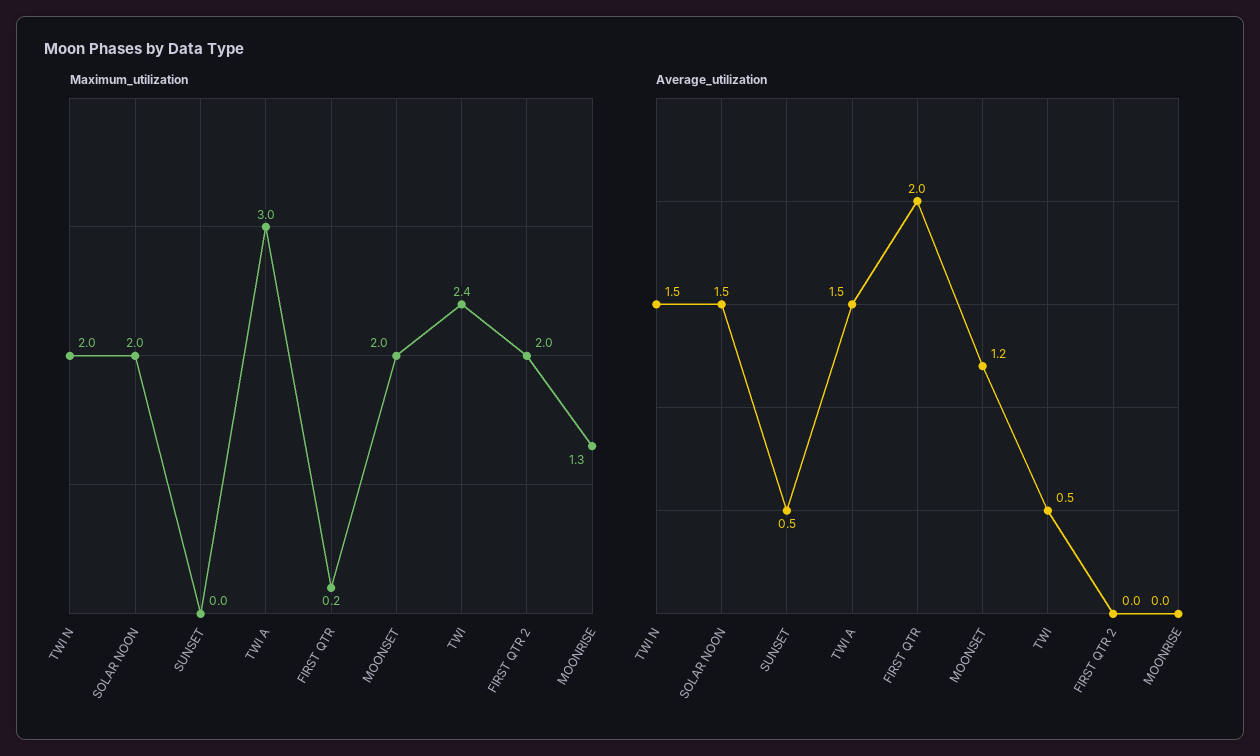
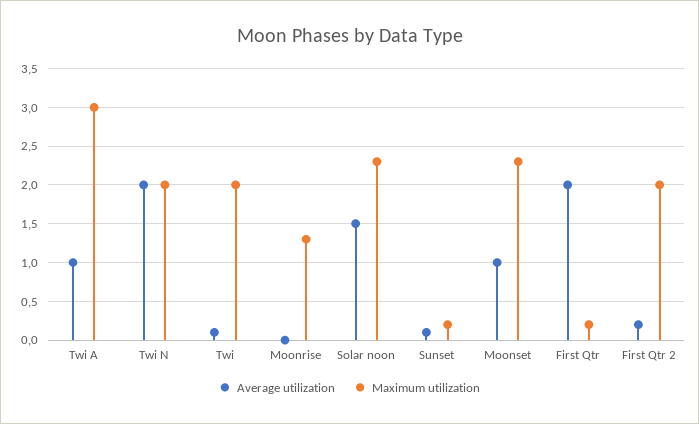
  {
    "Maximum_utilization": {
      "TWI N": 2,
-     "SOLAR NOON": 2,
+     "SOLAR NOON": 2.3,
-     "SUNSET": 0,
+     "SUNSET": 0.2,
      "TWI A": 3,
      "FIRST QTR": 0.2,
-     "MOONSET": 2,
+     "MOONSET": 2.3,
-     "TWI": 2.4,
+     "TWI": 2,
      "FIRST QTR 2": 2,
      "MOONRISE": 1.3
    },
    "Average_utilization": {
-     "TWI N": 1.5,
+     "TWI N": 2,
      "SOLAR NOON": 1.5,
-     "SUNSET": 0.5,
+     "SUNSET": 0.1,
-     "TWI A": 1.5,
+     "TWI A": 1,
      "FIRST QTR": 2,
-     "MOONSET": 1.2,
+     "MOONSET": 1,
-     "TWI": 0.5,
+     "TWI": 0.1,
-     "FIRST QTR 2": 0,
+     "FIRST QTR 2": 0.2,
      "MOONRISE": 0
    }
  }

